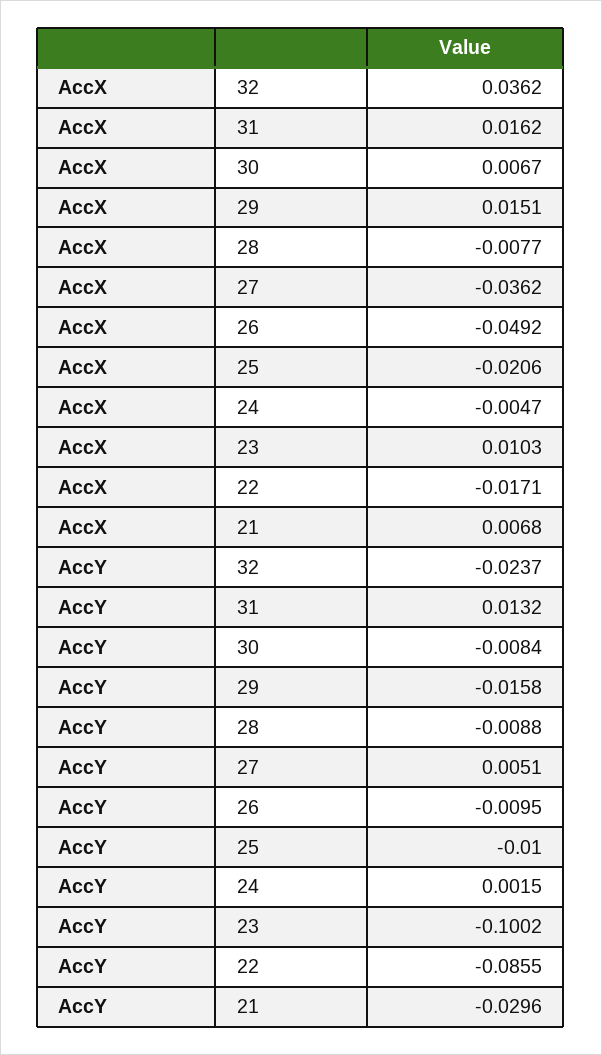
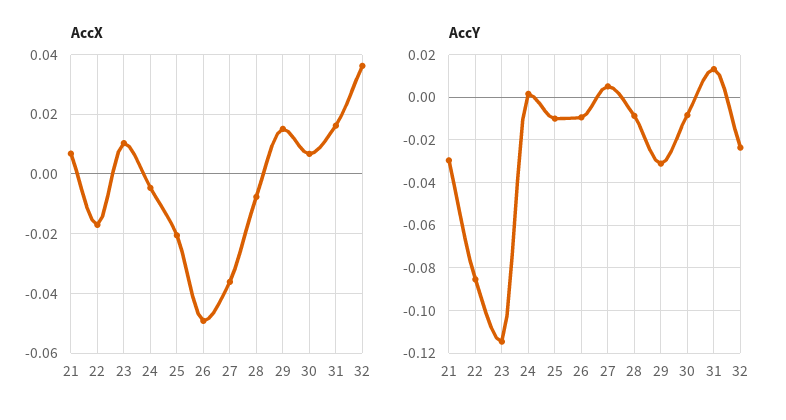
  {
    "AccX": {
      "32": 0.0362,
      "31": 0.0162,
      "30": 0.0067,
      "29": 0.0151,
      "28": -0.0077,
      "27": -0.0362,
      "26": -0.0492,
      "25": -0.0206,
      "24": -0.0047,
      "23": 0.0103,
      "22": -0.0171,
      "21": 0.0068
    },
    "AccY": {
      "32": -0.0237,
      "31": 0.0132,
      "30": -0.0084,
-     "29": -0.0158,
+     "29": -0.03,
      "28": -0.0088,
      "27": 0.0051,
      "26": -0.0095,
      "25": -0.01,
      "24": 0.0015,
-     "23": -0.1002,
+     "23": -0.115,
      "22": -0.0855,
      "21": -0.0296
    }
  }

